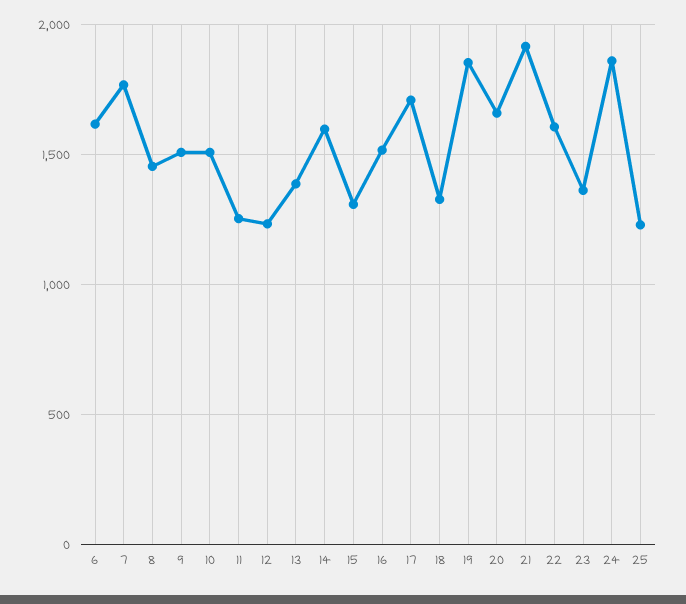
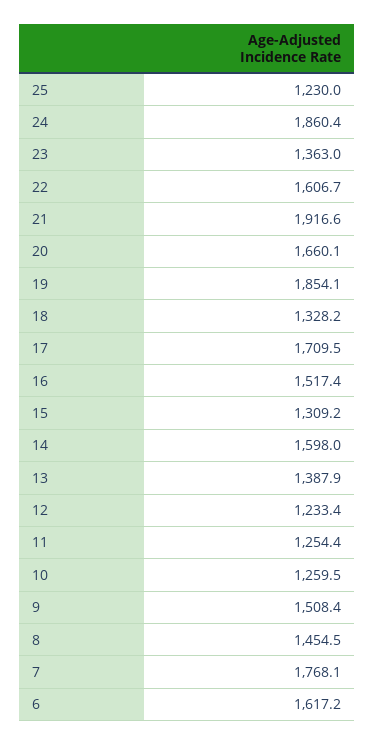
  {
    "6": 1617.2,
    "7": 1768.1,
    "8": 1454.5,
    "9": 1508.4,
-   "10": 1500,
+   "10": 1259.5,
    "11": 1254.4,
    "12": 1233.4,
    "13": 1387.9,
    "14": 1598,
    "15": 1309.2,
    "16": 1517.4,
    "17": 1709.5,
    "18": 1328.2,
    "19": 1854.1,
    "20": 1660.1,
    "21": 1916.6,
    "22": 1606.7,
    "23": 1363,
    "24": 1860.4,
    "25": 1230
  }

